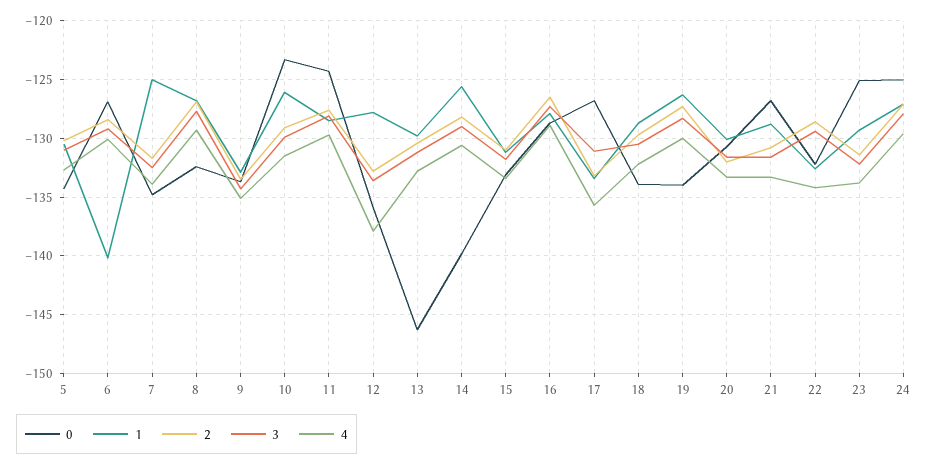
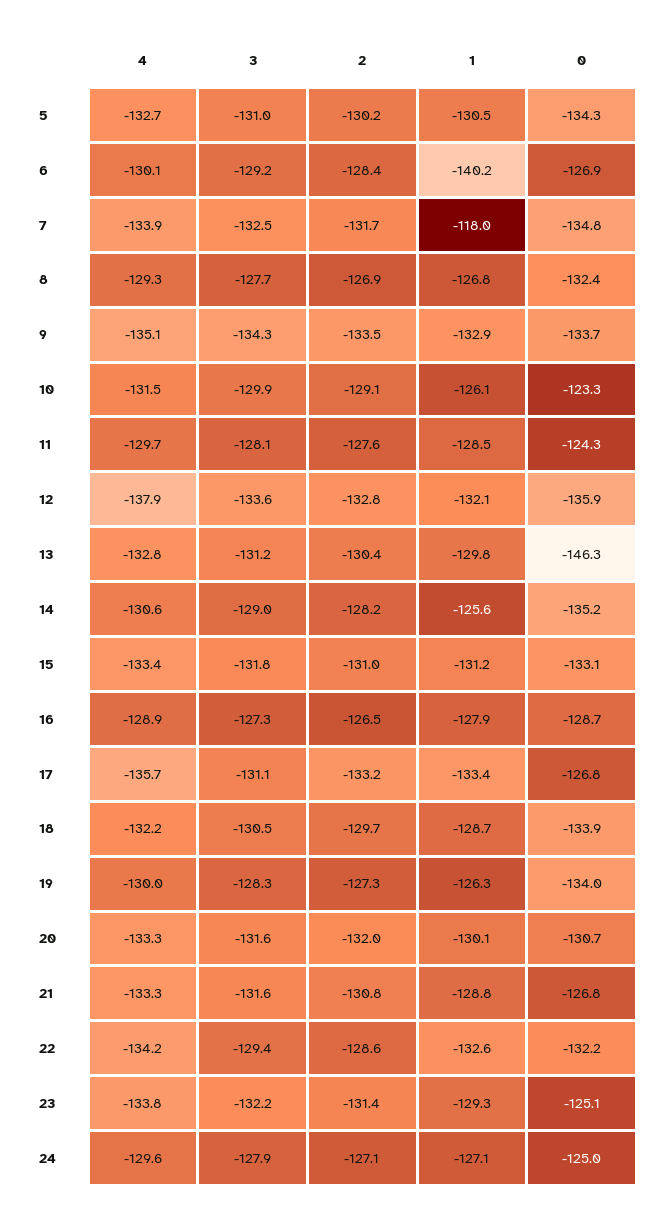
  {
    "0": {
      "5": -134.3,
      "6": -126.9,
      "7": -134.8,
      "8": -132.4,
      "9": -133.7,
      "10": -123.3,
      "11": -124.3,
      "12": -135.9,
      "13": -146.3,
-     "14": -140,
+     "14": -135.2,
      "15": -133.1,
      "16": -128.7,
      "17": -126.8,
      "18": -133.9,
      "19": -134,
      "20": -130.7,
      "21": -126.8,
      "22": -132.2,
      "23": -125.1,
      "24": -125
    },
    "1": {
      "5": -130.5,
      "6": -140.2,
-     "7": -125,
+     "7": -118,
      "8": -126.8,
      "9": -132.9,
      "10": -126.1,
      "11": -128.5,
-     "12": -128,
+     "12": -132.1,
      "13": -129.8,
      "14": -125.6,
      "15": -131.2,
      "16": -127.9,
      "17": -133.4,
      "18": -128.7,
      "19": -126.3,
      "20": -130.1,
      "21": -128.8,
      "22": -132.6,
      "23": -129.3,
      "24": -127.1
    },
    "2": {
      "5": -130.2,
      "6": -128.4,
      "7": -131.7,
      "8": -126.9,
      "9": -133.5,
      "10": -129.1,
      "11": -127.6,
      "12": -132.8,
      "13": -130.4,
      "14": -128.2,
      "15": -131,
      "16": -126.5,
      "17": -133.2,
      "18": -129.7,
      "19": -127.3,
      "20": -132,
      "21": -130.8,
      "22": -128.6,
      "23": -131.4,
      "24": -127.1
    },
    "3": {
      "5": -131,
      "6": -129.2,
      "7": -132.5,
      "8": -127.7,
      "9": -134.3,
      "10": -129.9,
      "11": -128.1,
      "12": -133.6,
      "13": -131.2,
      "14": -129,
      "15": -131.8,
      "16": -127.3,
      "17": -131.1,
      "18": -130.5,
      "19": -128.3,
      "20": -131.6,
      "21": -131.6,
      "22": -129.4,
      "23": -132.2,
      "24": -127.9
    },
    "4": {
      "5": -132.7,
      "6": -130.1,
      "7": -133.9,
      "8": -129.3,
      "9": -135.1,
      "10": -131.5,
      "11": -129.7,
      "12": -137.9,
      "13": -132.8,
      "14": -130.6,
      "15": -133.4,
      "16": -128.9,
      "17": -135.7,
      "18": -132.2,
      "19": -130,
      "20": -133.3,
      "21": -133.3,
      "22": -134.2,
      "23": -133.8,
      "24": -129.6
    }
  }

